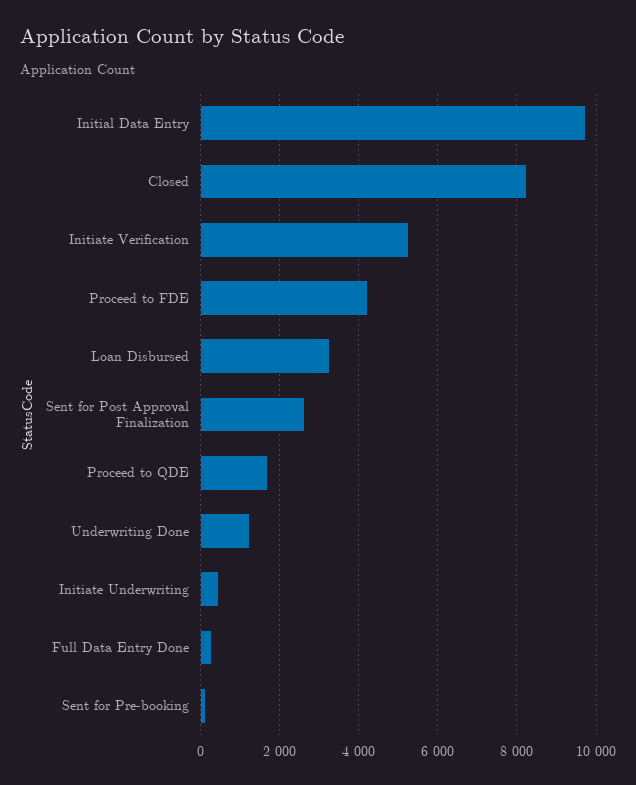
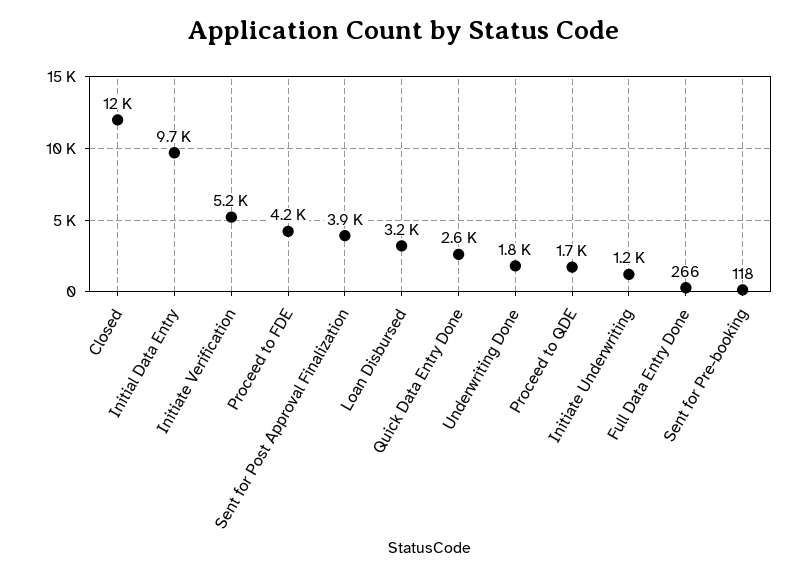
  {
    "Initial Data Entry": 9700,
-   "Closed": 8200,
+   "Closed": 12000,
    "Initiate Verification": 5200,
    "Proceed to FDE": 4200,
    "Loan Disbursed": 3200,
-   "Sent for Post Approval Finalization": 2600,
+   "Sent for Post Approval Finalization": 3900,
    "Proceed to QDE": 1700,
-   "Underwriting Done": 1200,
+   "Underwriting Done": 1800,
-   "Initiate Underwriting": 400,
+   "Initiate Underwriting": 1200,
    "Full Data Entry Done": 266,
-   "Sent for Pre-booking": 118
+   "Sent for Pre-booking": 118,
+   "Quick Data Entry Done": 2600
  }

